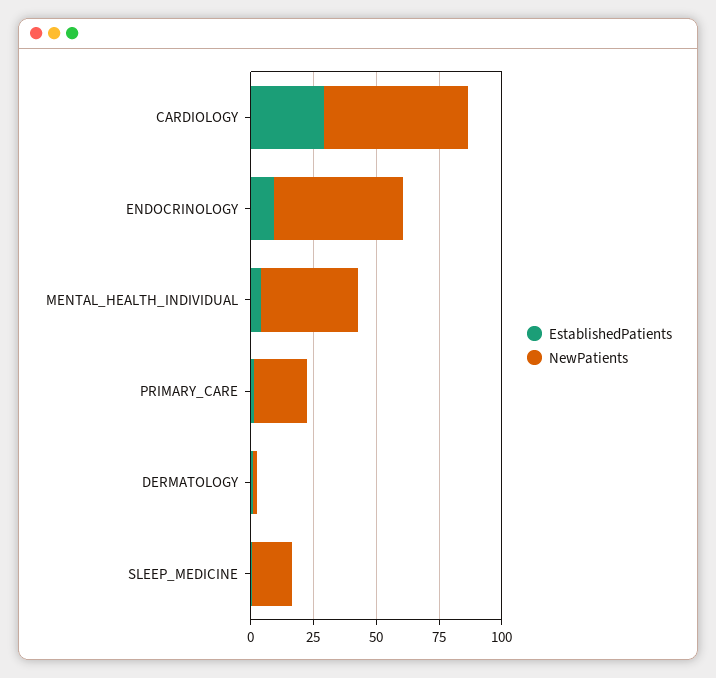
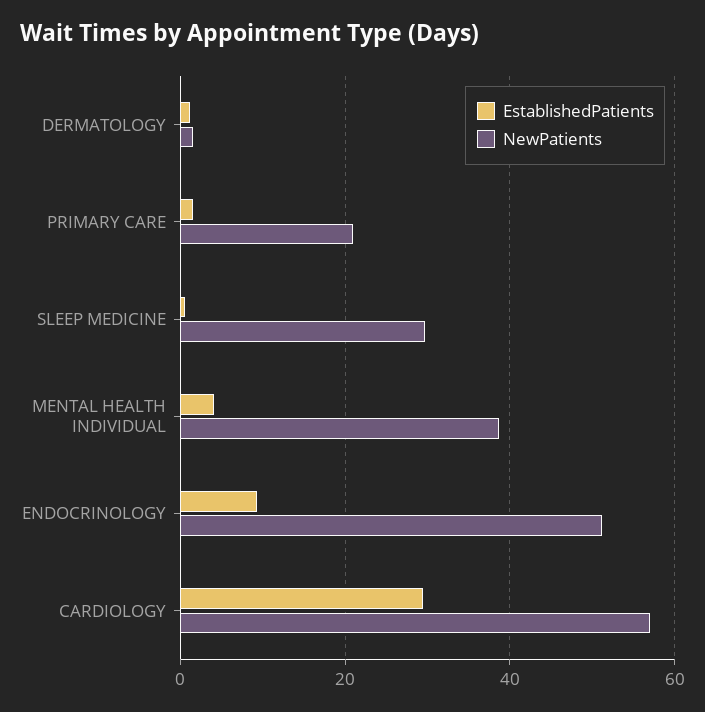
  {
    "EstablishedPatients": {
      "CARDIOLOGY": 30,
      "ENDOCRINOLOGY": 10,
      "MENTAL_HEALTH_INDIVIDUAL": 4,
      "PRIMARY_CARE": 2,
      "DERMATOLOGY": 2,
      "SLEEP_MEDICINE": 0
    },
    "NewPatients": {
      "CARDIOLOGY": 58,
      "ENDOCRINOLOGY": 52,
      "MENTAL_HEALTH_INDIVIDUAL": 38,
      "PRIMARY_CARE": 22,
      "DERMATOLOGY": 2,
-     "SLEEP_MEDICINE": 15
+     "SLEEP_MEDICINE": 30
    }
  }

